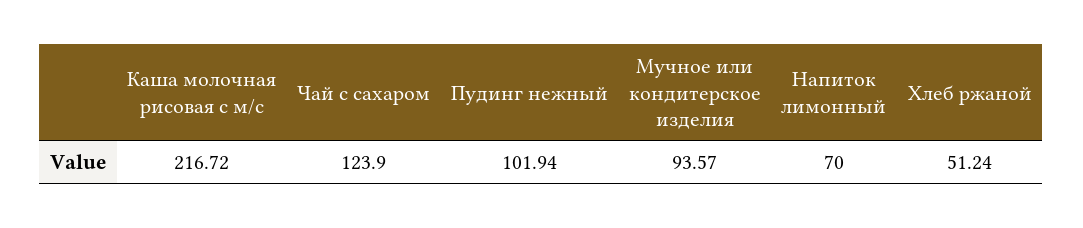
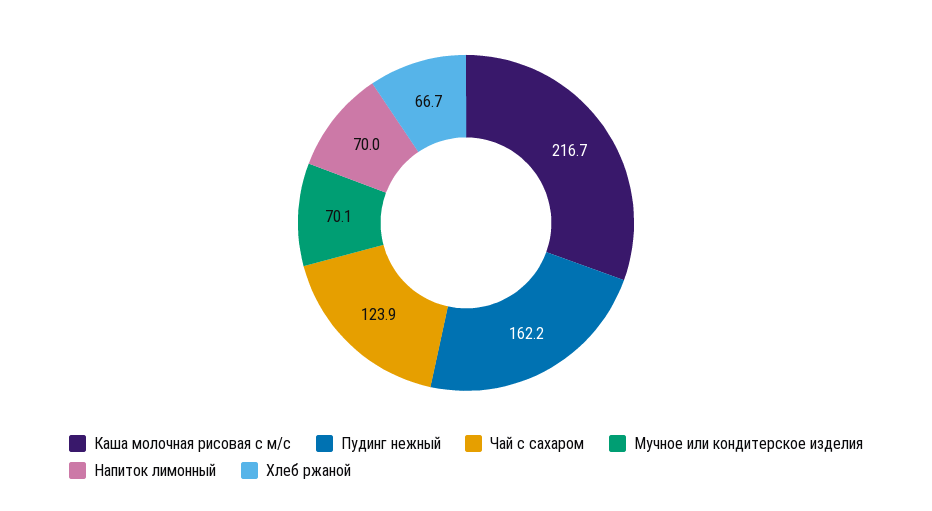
  {
    "Каша молочная рисовая с м/с": 216.72,
    "Чай с сахаром": 123.9,
-   "Пудинг нежный": 101.94,
+   "Пудинг нежный": 162.2,
-   "Мучное или кондитерское изделия": 93.57,
+   "Мучное или кондитерское изделия": 70.1,
    "Напиток лимонный": 70,
-   "Хлеб ржаной": 51.24
+   "Хлеб ржаной": 66.7
  }

